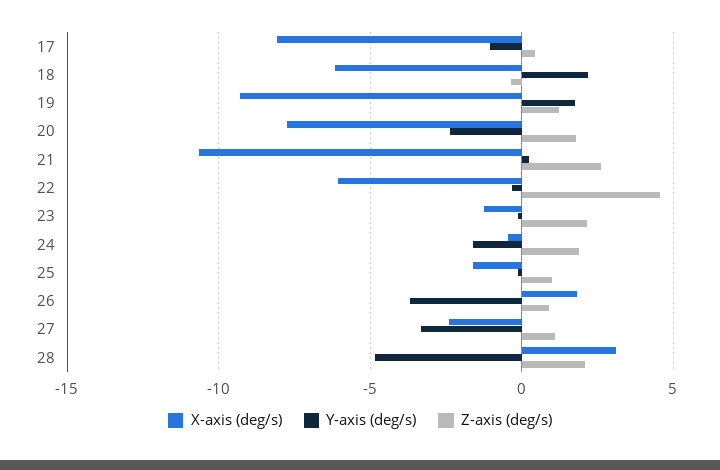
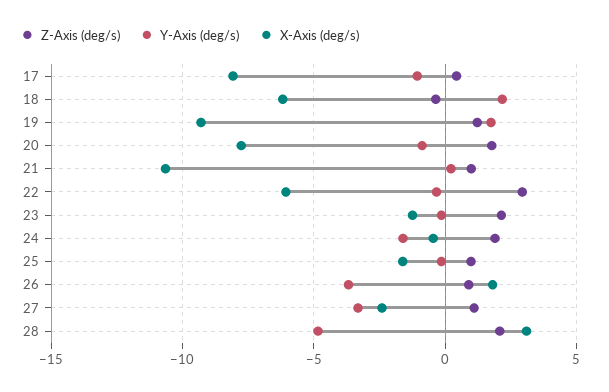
  {
    "X-axis (deg/s)": {
      "17": -8,
      "18": -6,
      "19": -9.5,
      "20": -8,
      "21": -10.5,
      "22": -6,
      "23": -1,
      "24": -0.5,
      "25": -1.5,
      "26": 2,
      "27": -2.5,
      "28": 3
    },
    "Y-axis (deg/s)": {
      "17": -1,
      "18": 2,
      "19": 1.5,
-     "20": -2.5,
+     "20": -1,
      "21": 0,
      "22": -0.5,
      "23": 0,
      "24": -1.5,
      "25": 0,
      "26": -3.5,
      "27": -3.5,
      "28": -5
    },
    "Z-axis (deg/s)": {
      "17": 0.5,
      "18": -0.5,
      "19": 1,
      "20": 2,
-     "21": 2.5,
+     "21": 1,
-     "22": 4.5,
+     "22": 3,
      "23": 2,
      "24": 2,
      "25": 1,
      "26": 1,
      "27": 1,
      "28": 2
    }
  }

